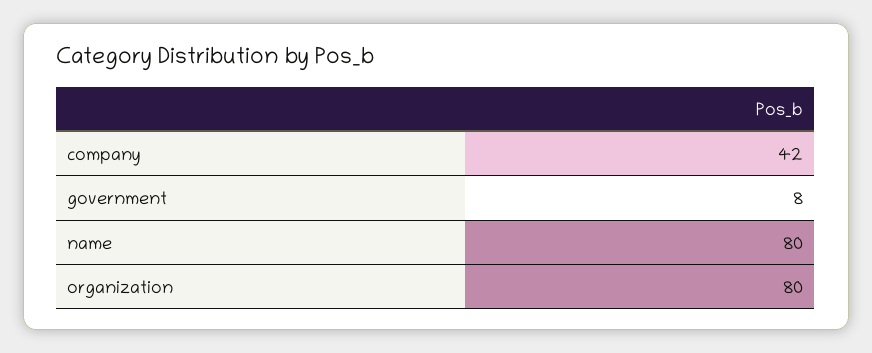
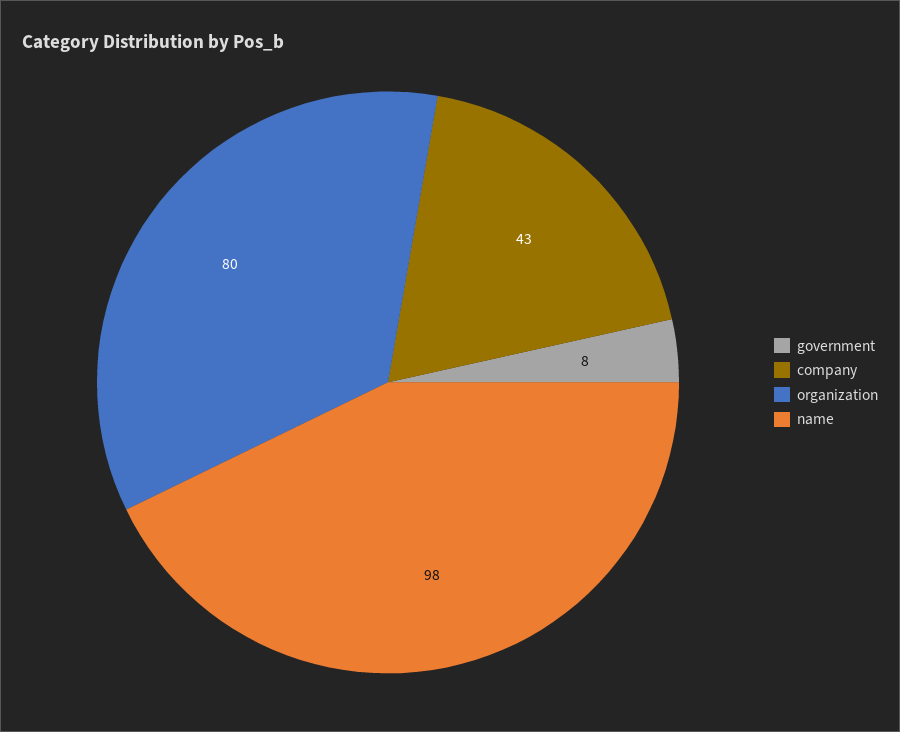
  {
-   "company": 42,
+   "company": 43,
    "government": 8,
-   "name": 80,
+   "name": 98,
    "organization": 80
  }

